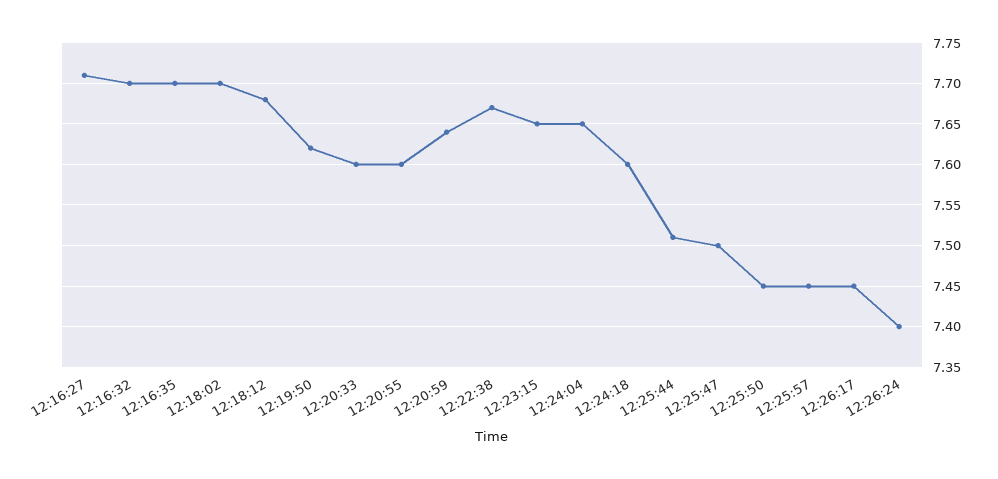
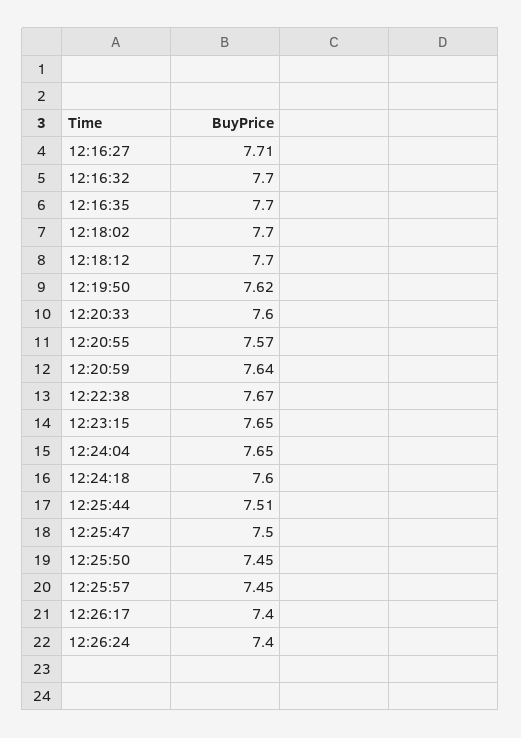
  {
    "12:16:27": 7.71,
    "12:16:32": 7.7,
    "12:16:35": 7.7,
    "12:18:02": 7.7,
-   "12:18:12": 7.68,
+   "12:18:12": 7.7,
    "12:19:50": 7.62,
    "12:20:33": 7.6,
-   "12:20:55": 7.6,
+   "12:20:55": 7.57,
    "12:20:59": 7.64,
    "12:22:38": 7.67,
    "12:23:15": 7.65,
    "12:24:04": 7.65,
    "12:24:18": 7.6,
    "12:25:44": 7.51,
    "12:25:47": 7.5,
    "12:25:50": 7.45,
    "12:25:57": 7.45,
-   "12:26:17": 7.45,
+   "12:26:17": 7.4,
    "12:26:24": 7.4
  }

